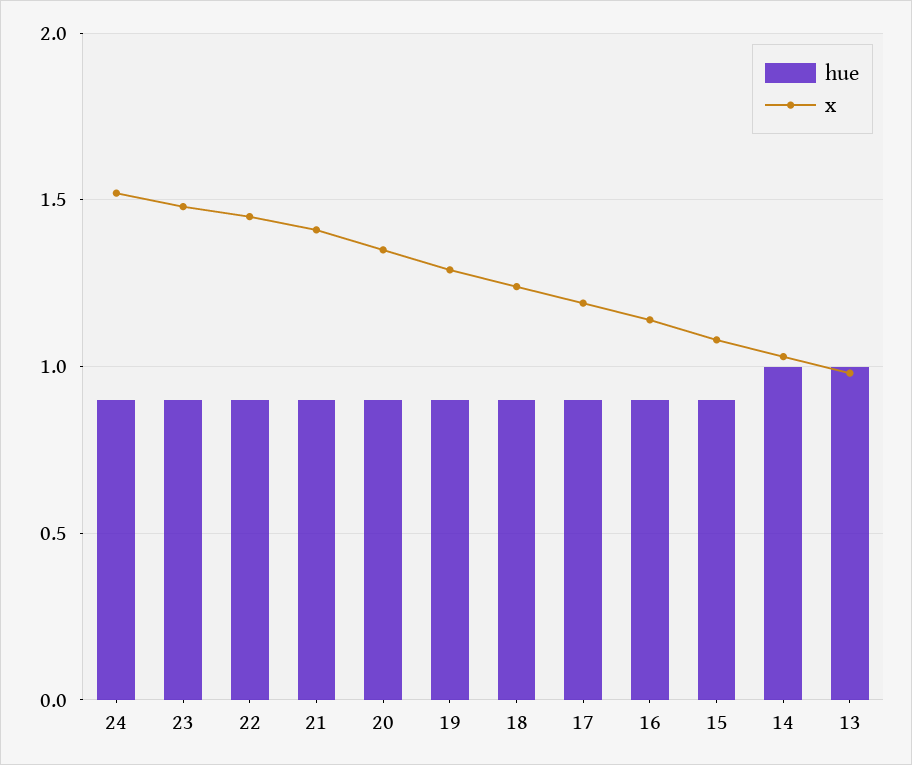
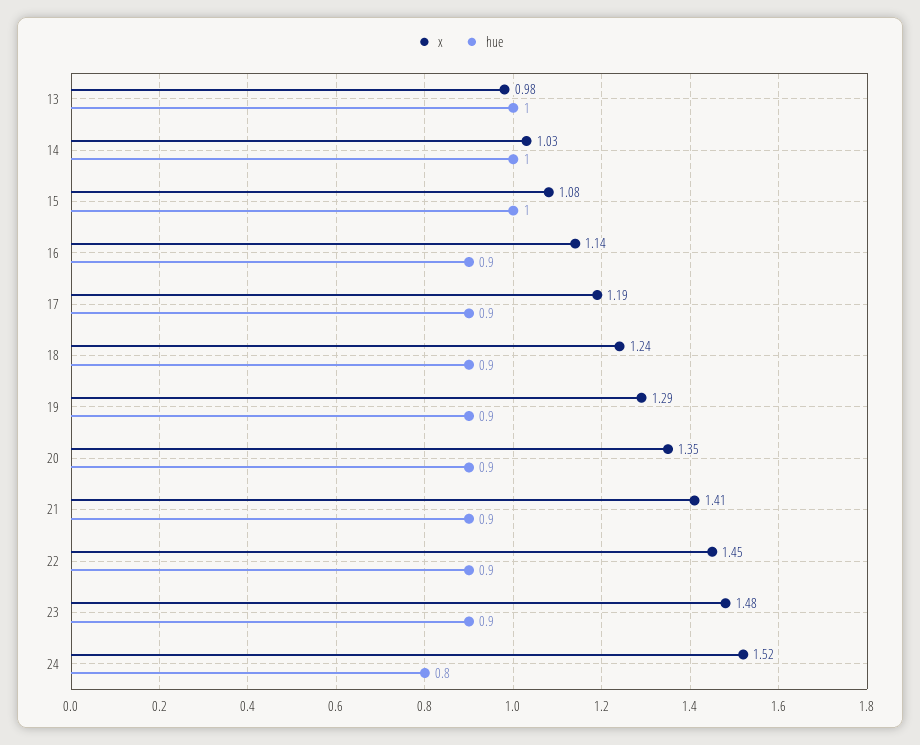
  {
    "hue": {
-     "24": 0.9,
+     "24": 0.8,
      "23": 0.9,
      "22": 0.9,
      "21": 0.9,
      "20": 0.9,
      "19": 0.9,
      "18": 0.9,
      "17": 0.9,
      "16": 0.9,
-     "15": 0.9,
+     "15": 1,
      "14": 1,
      "13": 1
    },
    "x": {
      "24": 1.52,
      "23": 1.48,
      "22": 1.45,
      "21": 1.41,
      "20": 1.35,
      "19": 1.29,
      "18": 1.24,
      "17": 1.19,
      "16": 1.14,
      "15": 1.08,
      "14": 1.03,
      "13": 0.98
    }
  }

